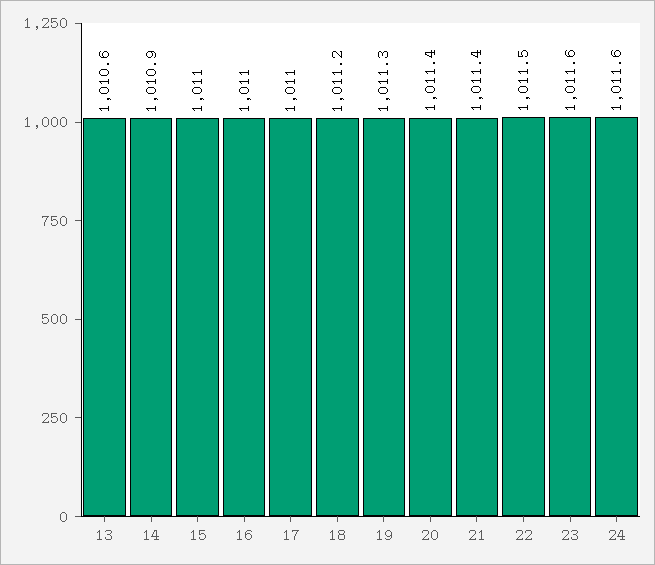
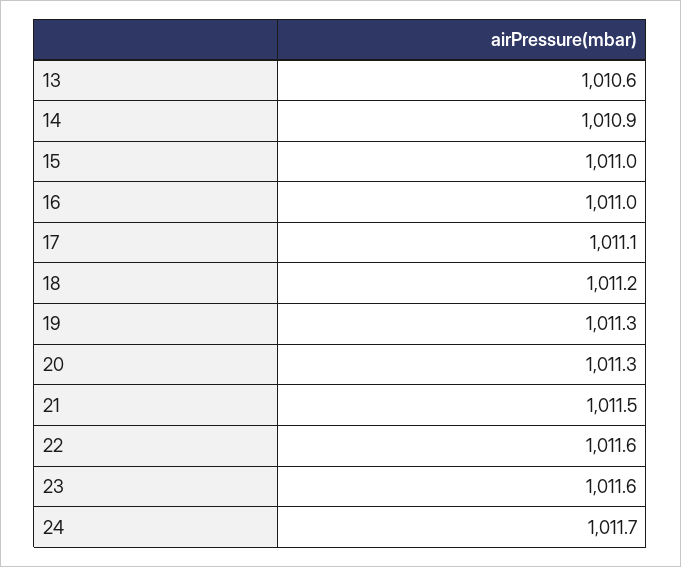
  {
    "13": 1010.6,
    "14": 1010.9,
    "15": 1011,
    "16": 1011,
-   "17": 1011,
+   "17": 1011.1,
    "18": 1011.2,
    "19": 1011.3,
-   "20": 1011.4,
+   "20": 1011.3,
-   "21": 1011.4,
+   "21": 1011.5,
-   "22": 1011.5,
+   "22": 1011.6,
    "23": 1011.6,
-   "24": 1011.6
+   "24": 1011.7
  }

